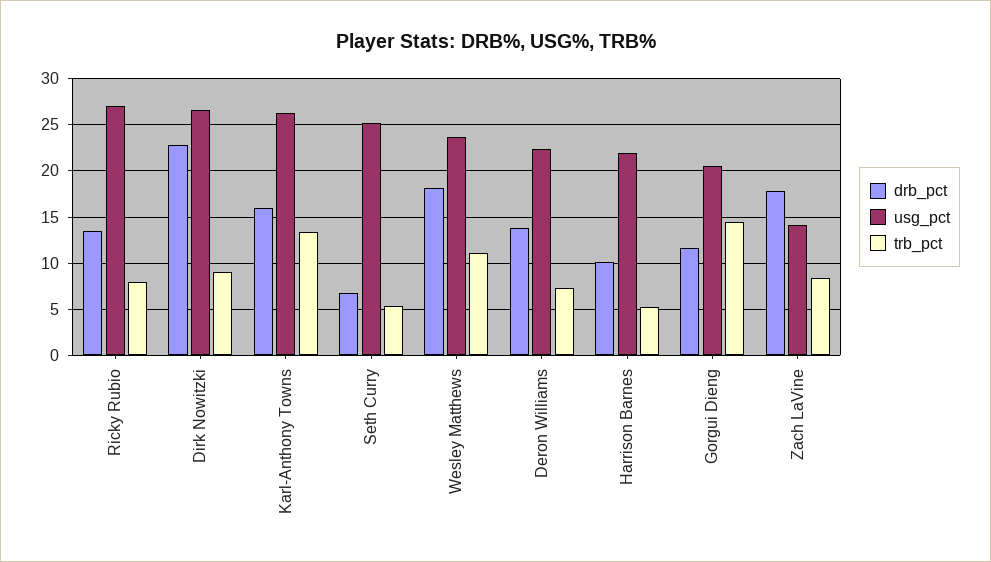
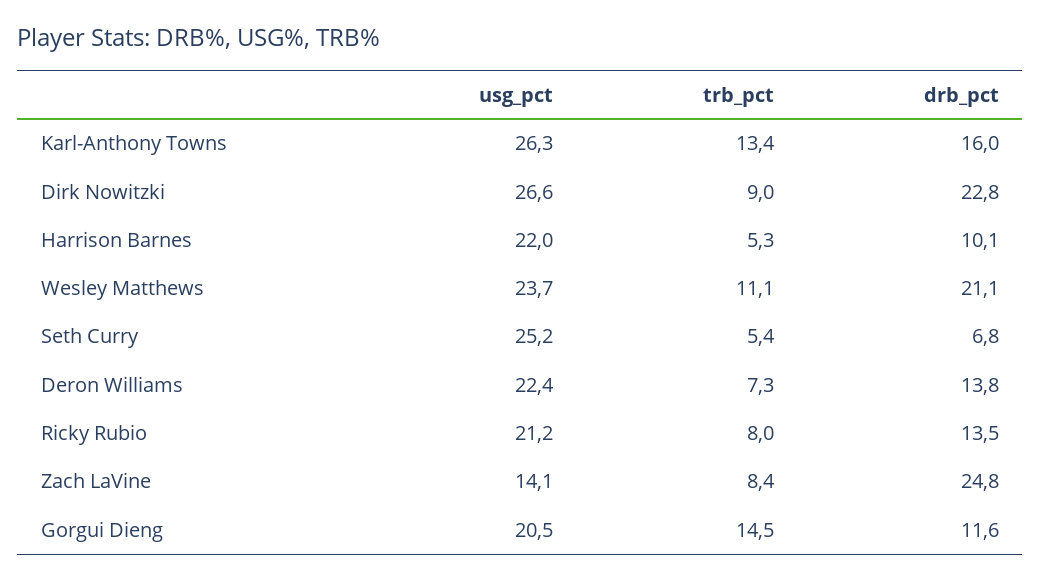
  {
    "drb_pct": {
      "Ricky Rubio": 13.5,
      "Dirk Nowitzki": 22.8,
      "Karl-Anthony Towns": 16,
      "Seth Curry": 6.8,
-     "Wesley Matthews": 18,
+     "Wesley Matthews": 21.1,
      "Deron Williams": 13.8,
      "Harrison Barnes": 10.1,
      "Gorgui Dieng": 11.6,
-     "Zach LaVine": 18
+     "Zach LaVine": 24.8
    },
    "usg_pct": {
-     "Ricky Rubio": 27,
+     "Ricky Rubio": 21.2,
      "Dirk Nowitzki": 26.6,
      "Karl-Anthony Towns": 26.3,
      "Seth Curry": 25.2,
      "Wesley Matthews": 23.7,
      "Deron Williams": 22.4,
      "Harrison Barnes": 22,
      "Gorgui Dieng": 20.5,
      "Zach LaVine": 14.1
    },
    "trb_pct": {
      "Ricky Rubio": 8,
      "Dirk Nowitzki": 9,
      "Karl-Anthony Towns": 13.4,
      "Seth Curry": 5.4,
      "Wesley Matthews": 11.1,
      "Deron Williams": 7.3,
      "Harrison Barnes": 5.3,
      "Gorgui Dieng": 14.5,
      "Zach LaVine": 8.4
    }
  }

